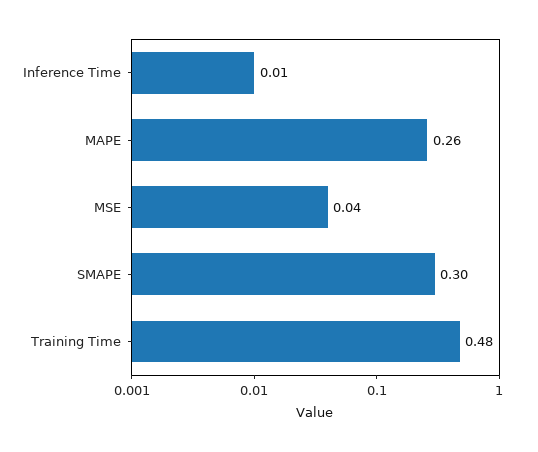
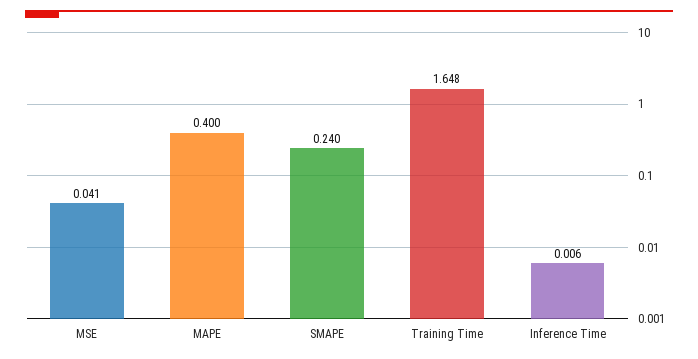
  {
    "Inference Time": 0.006,
-   "MAPE": 0.26,
+   "MAPE": 0.4,
    "MSE": 0.041,
-   "SMAPE": 0.3,
+   "SMAPE": 0.24,
-   "Training Time": 0.48
+   "Training Time": 1.648
  }

